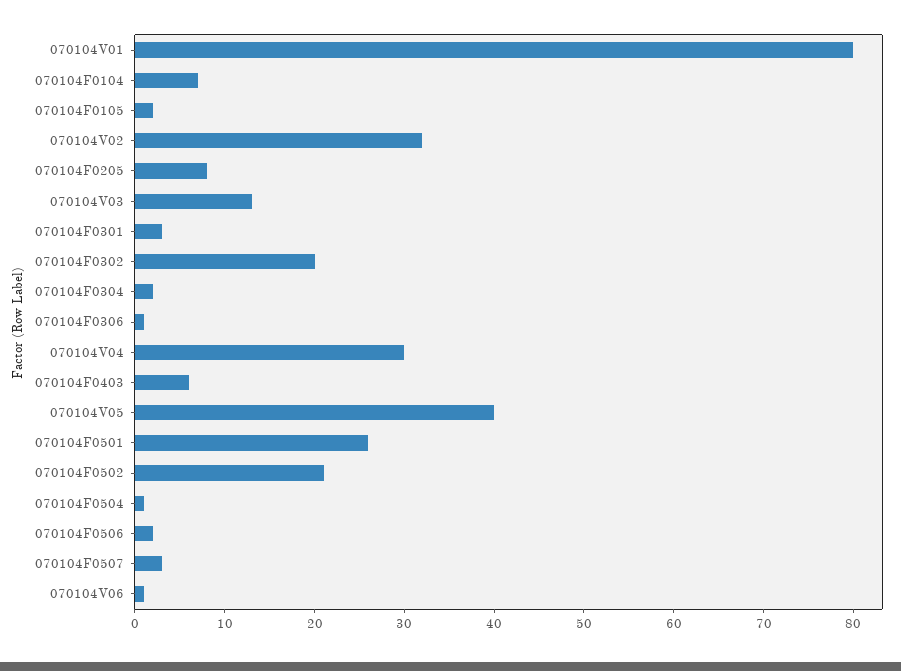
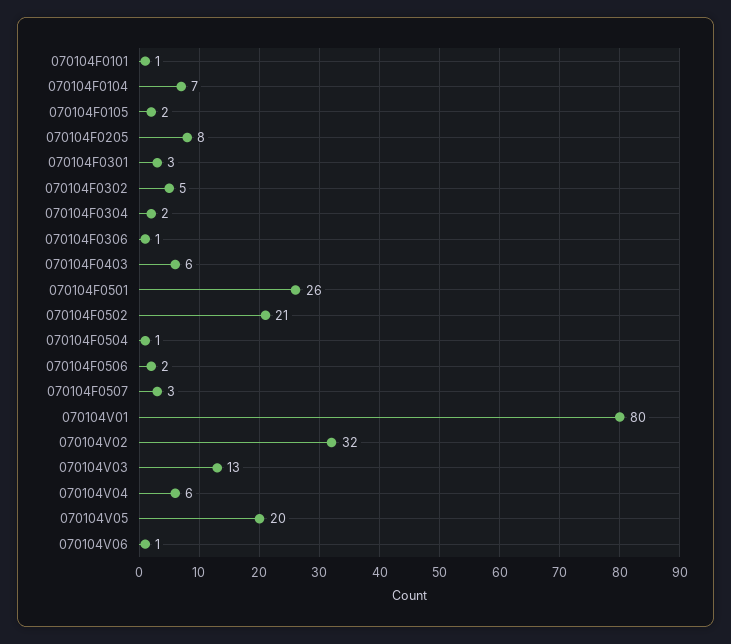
  {
    "070104V01": 80,
    "070104F0104": 7,
    "070104F0105": 2,
    "070104V02": 32,
    "070104F0205": 8,
    "070104V03": 13,
    "070104F0301": 3,
-   "070104F0302": 20,
+   "070104F0302": 5,
    "070104F0304": 2,
    "070104F0306": 1,
-   "070104V04": 30,
+   "070104V04": 6,
    "070104F0403": 6,
-   "070104V05": 40,
+   "070104V05": 20,
    "070104F0501": 26,
    "070104F0502": 21,
    "070104F0504": 1,
    "070104F0506": 2,
    "070104F0507": 3,
-   "070104V06": 1
+   "070104V06": 1,
+   "070104F0101": 1
  }

